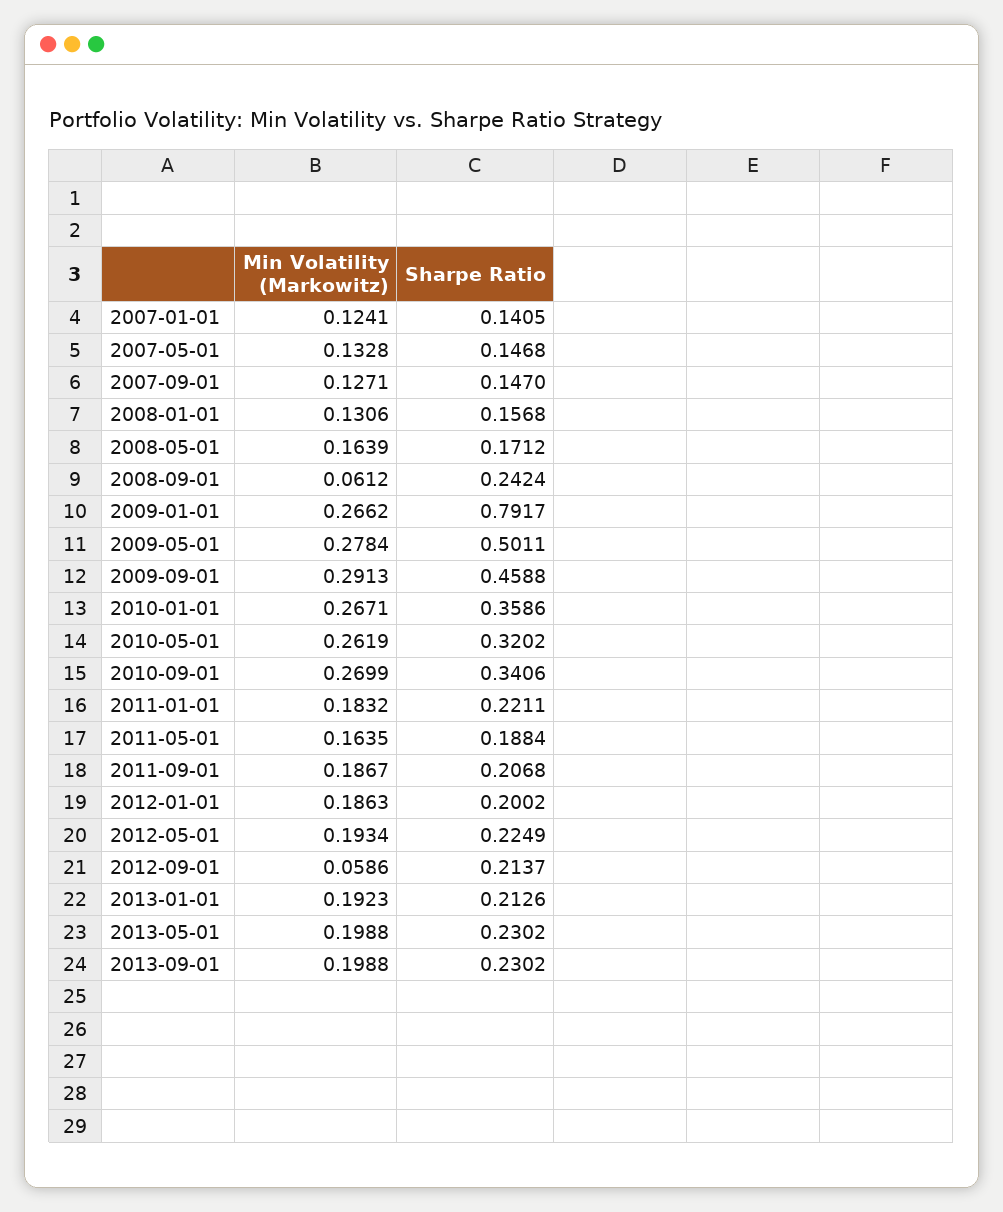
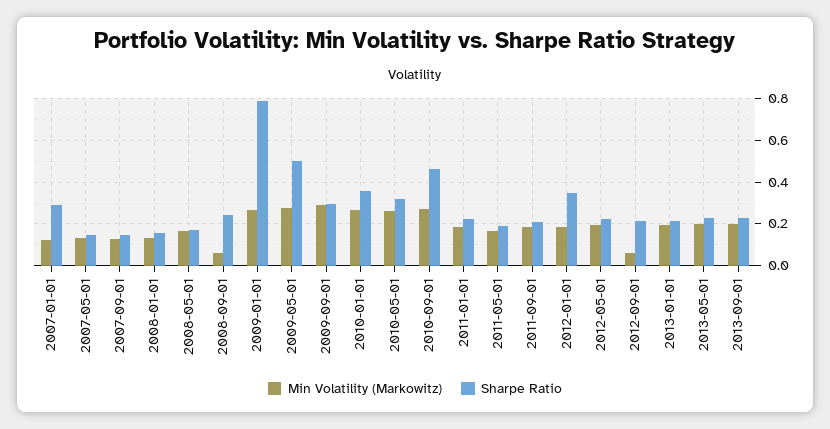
  {
    "Min Volatility (Markowitz)": {
      "2007-01-01": 0.1241,
      "2007-05-01": 0.1328,
      "2007-09-01": 0.1271,
      "2008-01-01": 0.1306,
      "2008-05-01": 0.1639,
      "2008-09-01": 0.0612,
      "2009-01-01": 0.2662,
      "2009-05-01": 0.2784,
      "2009-09-01": 0.2913,
      "2010-01-01": 0.2671,
      "2010-05-01": 0.2619,
      "2010-09-01": 0.2699,
      "2011-01-01": 0.1832,
      "2011-05-01": 0.1635,
      "2011-09-01": 0.1867,
      "2012-01-01": 0.1863,
      "2012-05-01": 0.1934,
      "2012-09-01": 0.0586,
      "2013-01-01": 0.1923,
      "2013-05-01": 0.1988,
      "2013-09-01": 0.1988
    },
    "Sharpe Ratio": {
-     "2007-01-01": 0.1405,
+     "2007-01-01": 0.3,
      "2007-05-01": 0.1468,
      "2007-09-01": 0.147,
      "2008-01-01": 0.1568,
      "2008-05-01": 0.1712,
      "2008-09-01": 0.2424,
      "2009-01-01": 0.7917,
      "2009-05-01": 0.5011,
-     "2009-09-01": 0.4588,
+     "2009-09-01": 0.3,
      "2010-01-01": 0.3586,
      "2010-05-01": 0.3202,
-     "2010-09-01": 0.3406,
+     "2010-09-01": 0.45,
      "2011-01-01": 0.2211,
      "2011-05-01": 0.1884,
      "2011-09-01": 0.2068,
-     "2012-01-01": 0.2002,
+     "2012-01-01": 0.35,
      "2012-05-01": 0.2249,
      "2012-09-01": 0.2137,
      "2013-01-01": 0.2126,
      "2013-05-01": 0.2302,
      "2013-09-01": 0.2302
    }
  }

